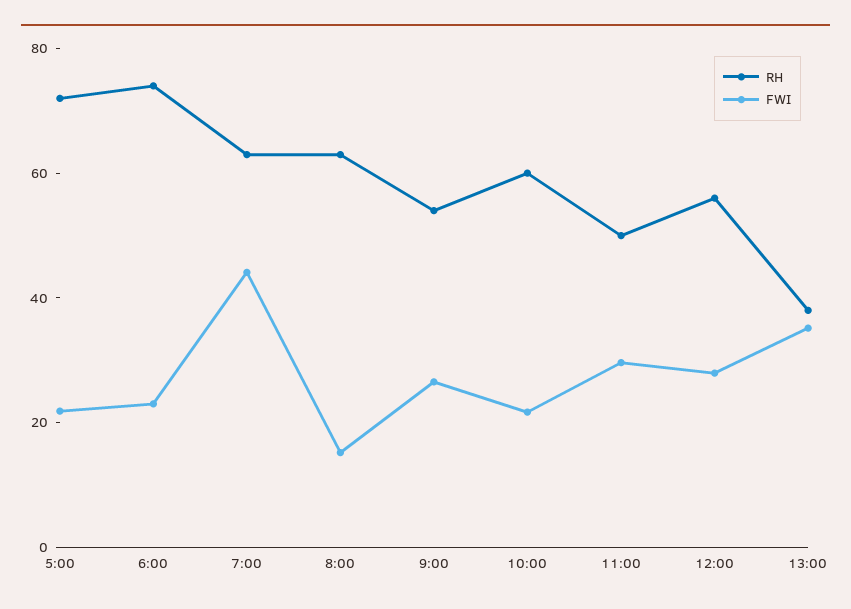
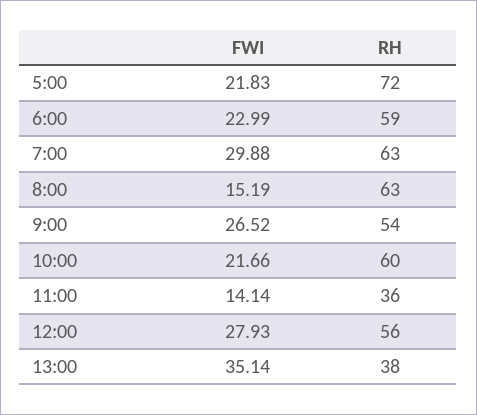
  {
    "RH": {
      "5:00": 72,
-     "6:00": 75,
+     "6:00": 59,
      "7:00": 63,
      "8:00": 63,
      "9:00": 54,
      "10:00": 60,
-     "11:00": 50,
+     "11:00": 36,
      "12:00": 56,
      "13:00": 38
    },
    "FWI": {
      "5:00": 21.83,
      "6:00": 22.99,
-     "7:00": 45,
+     "7:00": 29.88,
      "8:00": 15.19,
      "9:00": 26.52,
      "10:00": 21.66,
-     "11:00": 30,
+     "11:00": 14.14,
      "12:00": 27.93,
      "13:00": 35.14
    }
  }

